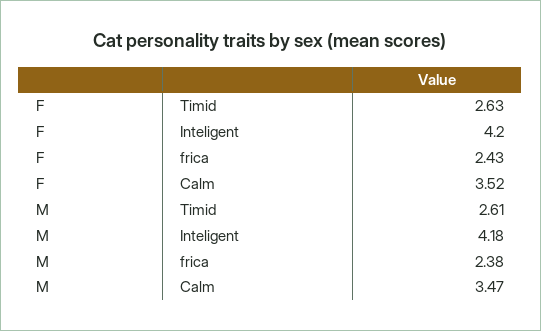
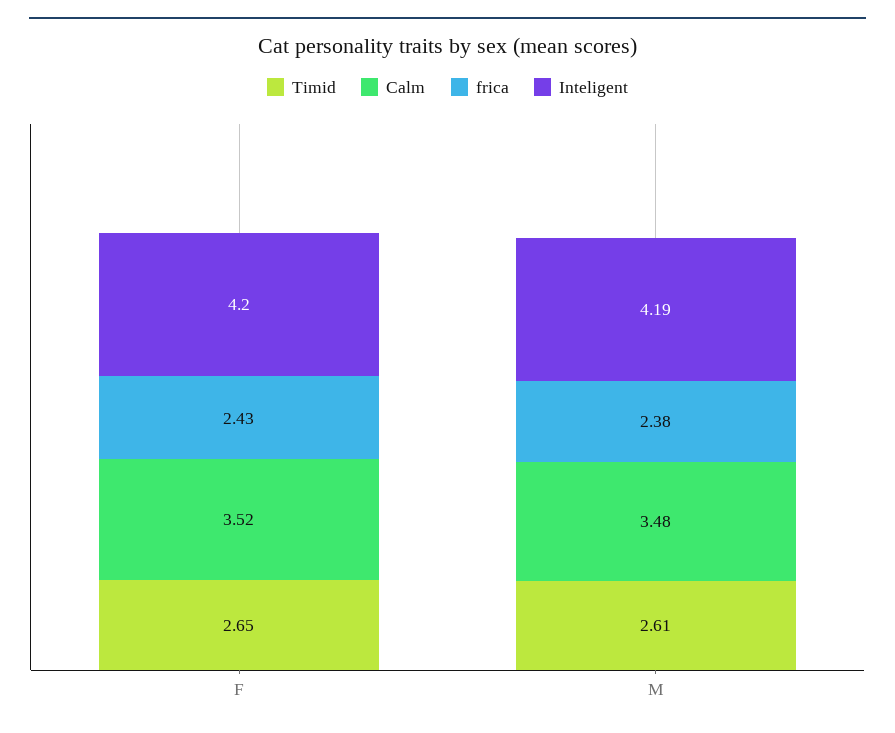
  {
    "Timid": {
-     "F": 2.63,
+     "F": 2.65,
      "M": 2.61
    },
    "Inteligent": {
      "F": 4.2,
-     "M": 4.18
+     "M": 4.19
    },
    "frica": {
      "F": 2.43,
      "M": 2.38
    },
    "Calm": {
      "F": 3.52,
-     "M": 3.47
+     "M": 3.48
    }
  }

